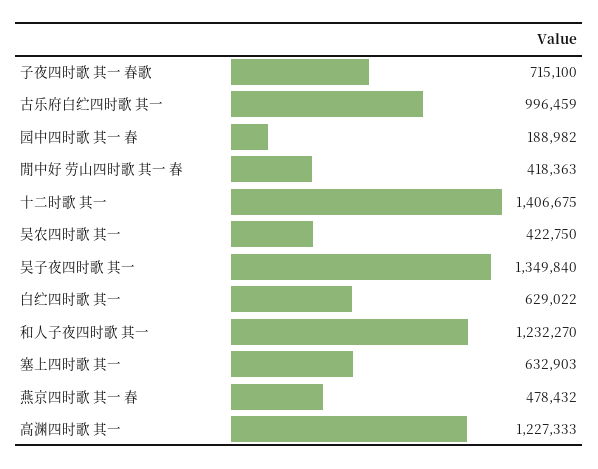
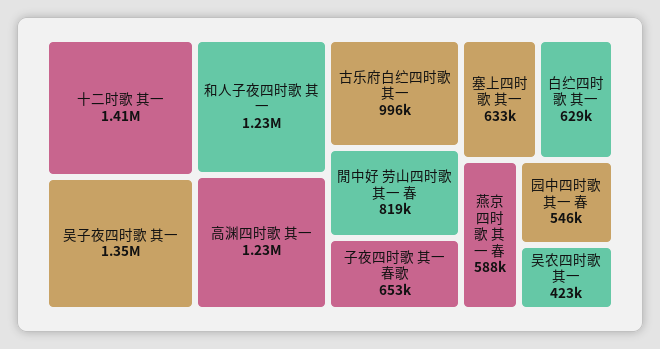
  {
-   "子夜四时歌 其一 春歌": 715100,
+   "子夜四时歌 其一 春歌": 653000,
    "古乐府白纻四时歌 其一": 996459,
-   "园中四时歌 其一 春": 188982,
+   "园中四时歌 其一 春": 546000,
-   "閒中好 劳山四时歌 其一 春": 418363,
+   "閒中好 劳山四时歌 其一 春": 819000,
    "十二时歌 其一": 1406675,
    "吴农四时歌 其一": 422750,
    "吴子夜四时歌 其一": 1349840,
    "白纻四时歌 其一": 629022,
    "和人子夜四时歌 其一": 1232270,
    "塞上四时歌 其一": 632903,
-   "燕京四时歌 其一 春": 478432,
+   "燕京四时歌 其一 春": 588000,
    "高渊四时歌 其一": 1227333
  }

